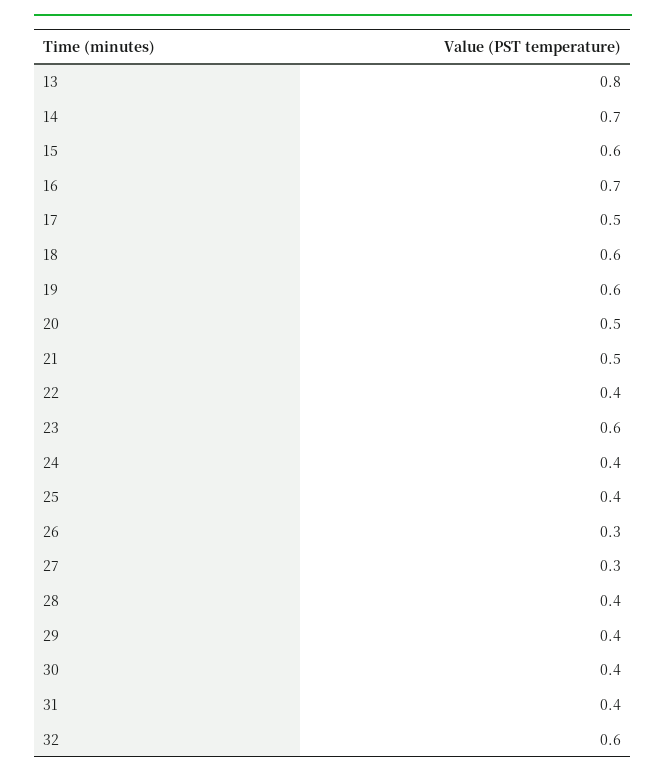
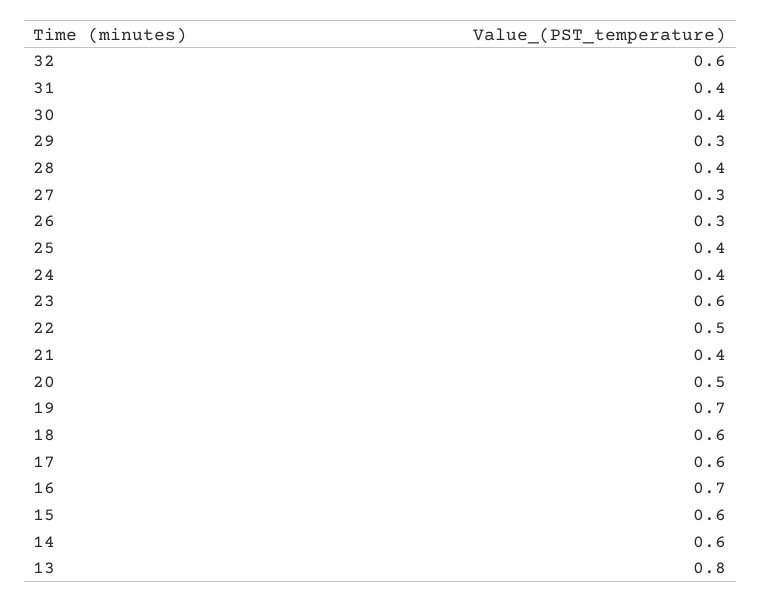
  {
    "13": 0.8,
-   "14": 0.7,
+   "14": 0.6,
    "15": 0.6,
    "16": 0.7,
-   "17": 0.5,
+   "17": 0.6,
    "18": 0.6,
-   "19": 0.6,
+   "19": 0.7,
    "20": 0.5,
-   "21": 0.5,
+   "21": 0.4,
-   "22": 0.4,
+   "22": 0.5,
    "23": 0.6,
    "24": 0.4,
    "25": 0.4,
    "26": 0.3,
    "27": 0.3,
    "28": 0.4,
-   "29": 0.4,
+   "29": 0.3,
    "30": 0.4,
    "31": 0.4,
    "32": 0.6
  }

